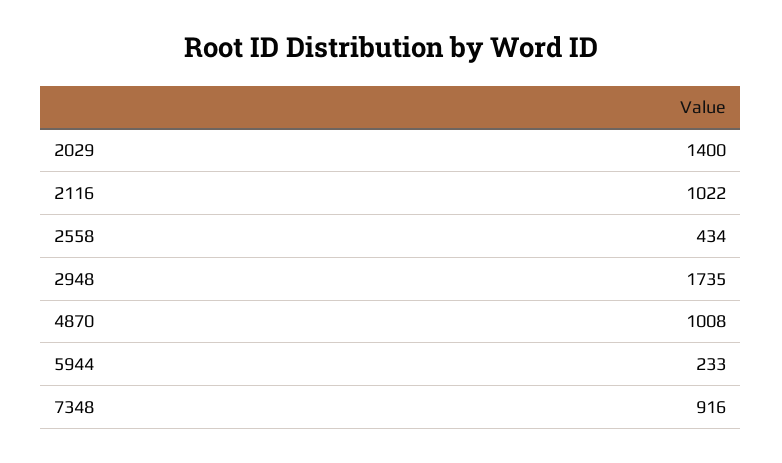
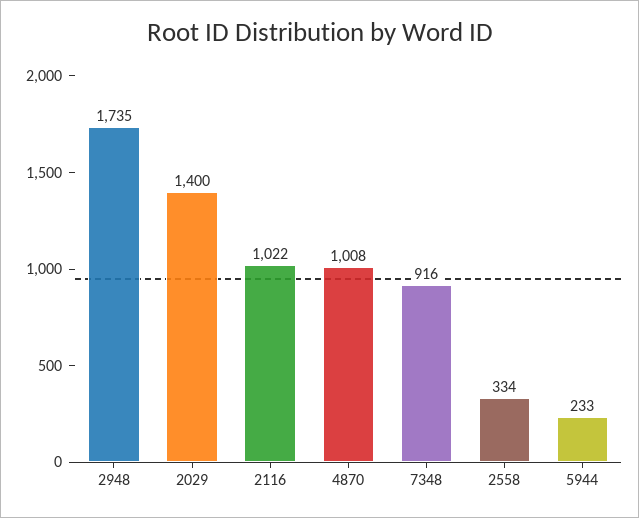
  {
    "2029": 1400,
    "2116": 1022,
-   "2558": 434,
+   "2558": 334,
    "2948": 1735,
    "4870": 1008,
    "5944": 233,
    "7348": 916
  }

